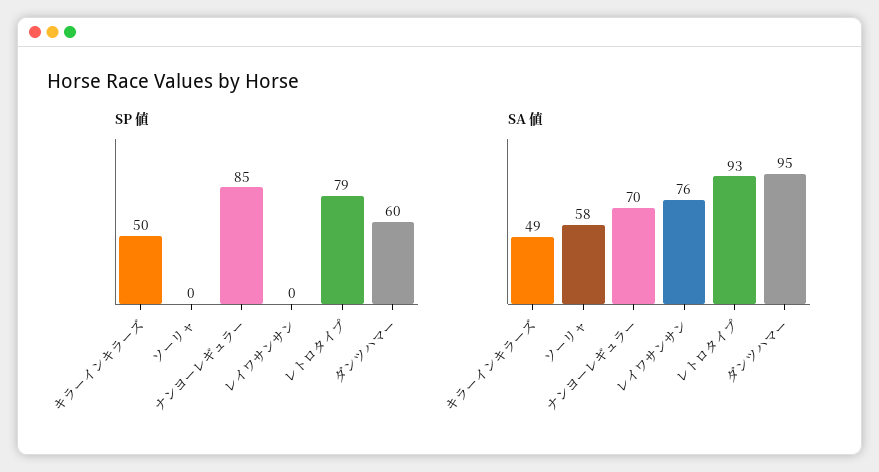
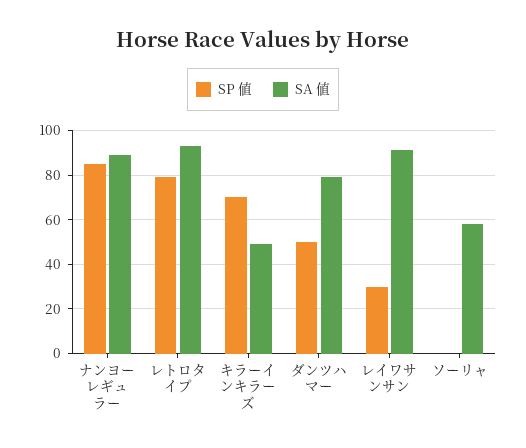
  {
    "SP 値": {
-     "キラーインキラーズ": 50,
+     "キラーインキラーズ": 70,
      "ソーリャ": 0,
      "ナンヨーレギュラー": 85,
-     "レイワサンサン": 0,
+     "レイワサンサン": 30,
      "レトロタイプ": 79,
-     "ダンツハマー": 60
+     "ダンツハマー": 50
    },
    "SA 値": {
      "キラーインキラーズ": 49,
      "ソーリャ": 58,
-     "ナンヨーレギュラー": 70,
+     "ナンヨーレギュラー": 90,
-     "レイワサンサン": 76,
+     "レイワサンサン": 90,
      "レトロタイプ": 93,
-     "ダンツハマー": 95
+     "ダンツハマー": 80
    }
  }

